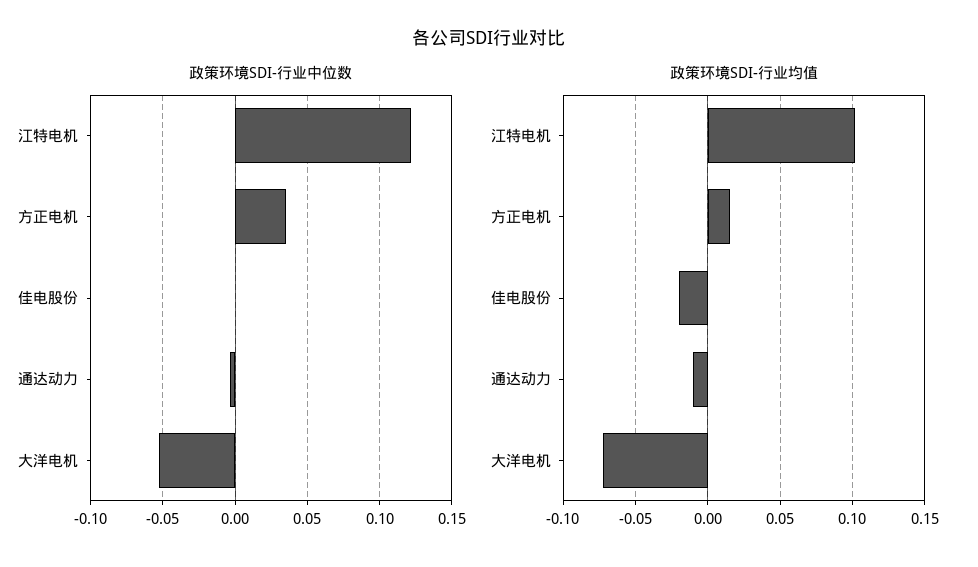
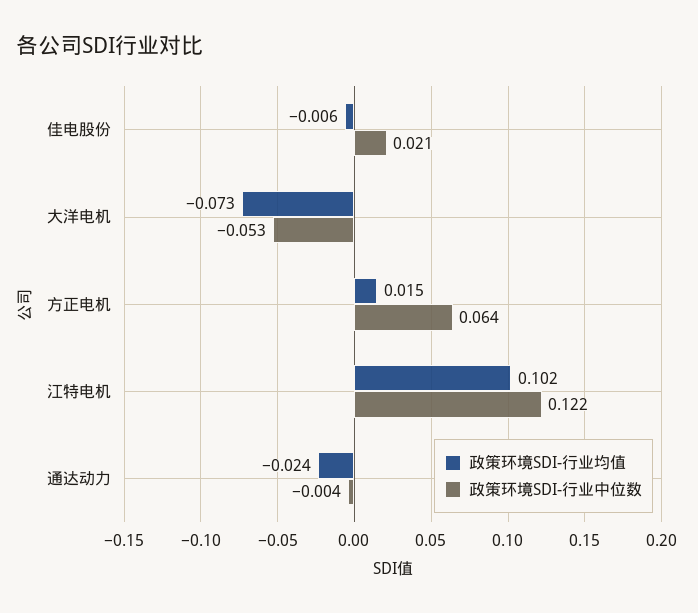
  {
    "政策环境SDI-行业中位数": {
      "江特电机": 0.122,
-     "方正电机": 0.035,
+     "方正电机": 0.064,
-     "佳电股份": 0,
+     "佳电股份": 0.021,
      "通达动力": -0.004,
      "大洋电机": -0.053
    },
    "政策环境SDI-行业均值": {
      "江特电机": 0.102,
      "方正电机": 0.015,
-     "佳电股份": -0.02,
+     "佳电股份": -0.006,
-     "通达动力": -0.01,
+     "通达动力": -0.024,
      "大洋电机": -0.073
    }
  }

